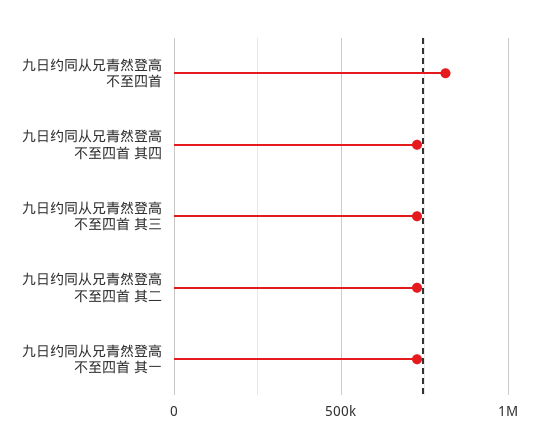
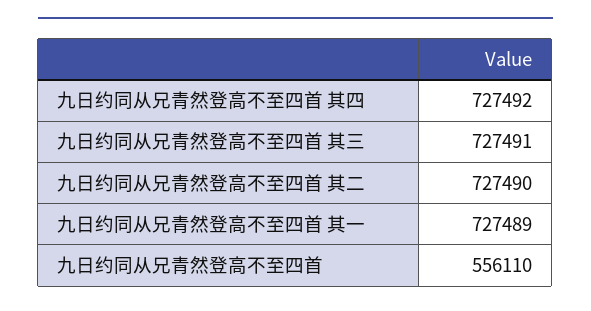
  {
-   "九日约同从兄青然登高不至四首": 800000,
+   "九日约同从兄青然登高不至四首": 556110,
    "九日约同从兄青然登高不至四首 其四": 727492,
    "九日约同从兄青然登高不至四首 其三": 727491,
    "九日约同从兄青然登高不至四首 其二": 727490,
    "九日约同从兄青然登高不至四首 其一": 727489
  }

